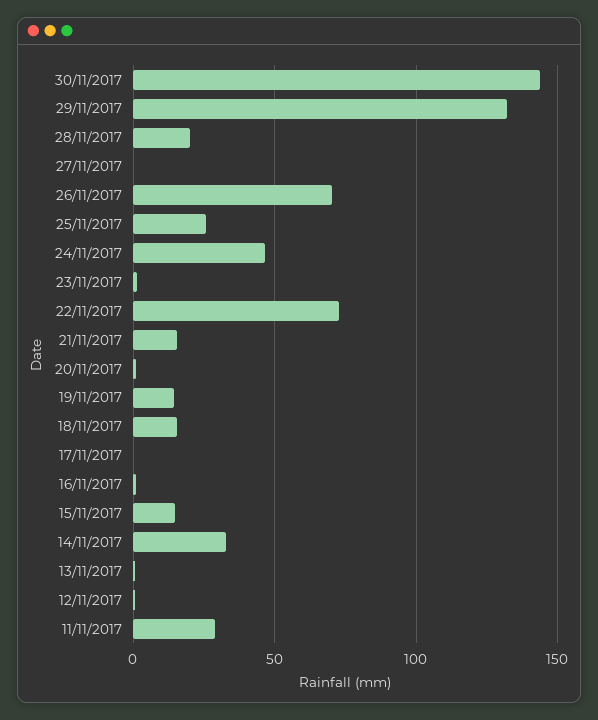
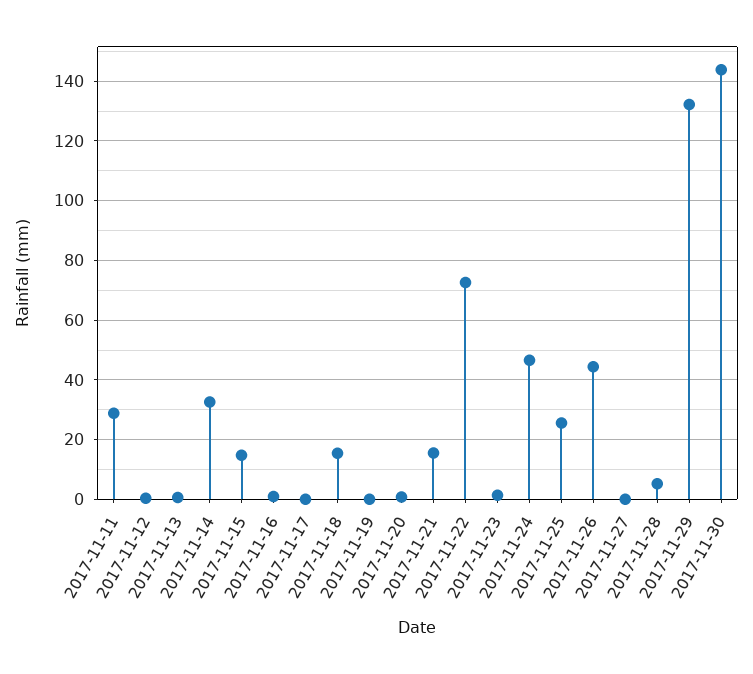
  {
    "30/11/2017": 145,
    "29/11/2017": 132.5,
-   "28/11/2017": 20,
+   "28/11/2017": 5,
    "27/11/2017": 0,
-   "26/11/2017": 70,
+   "26/11/2017": 45,
    "25/11/2017": 25,
    "24/11/2017": 47.5,
    "23/11/2017": 2.5,
    "22/11/2017": 72.5,
    "21/11/2017": 15,
    "20/11/2017": 0,
-   "19/11/2017": 15,
+   "19/11/2017": 0,
    "18/11/2017": 15,
    "17/11/2017": 0,
    "16/11/2017": 0,
    "15/11/2017": 15,
    "14/11/2017": 32.5,
    "13/11/2017": 0,
    "12/11/2017": 0,
    "11/11/2017": 30
  }

